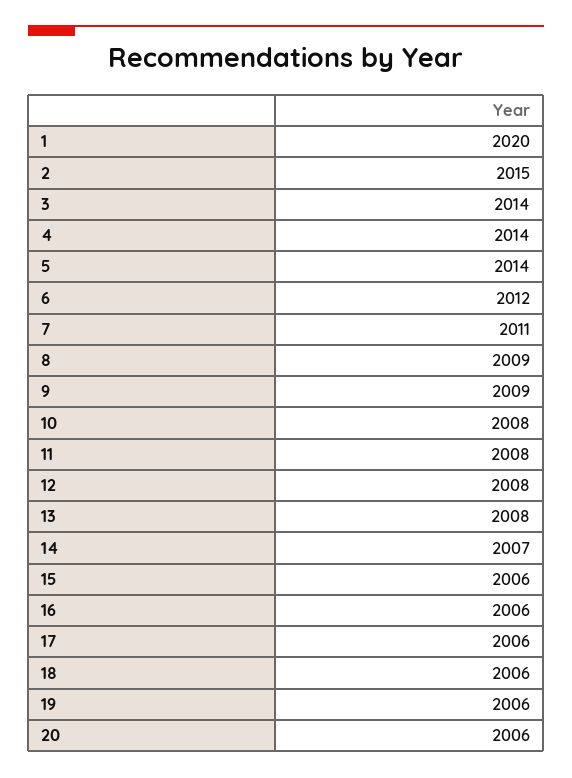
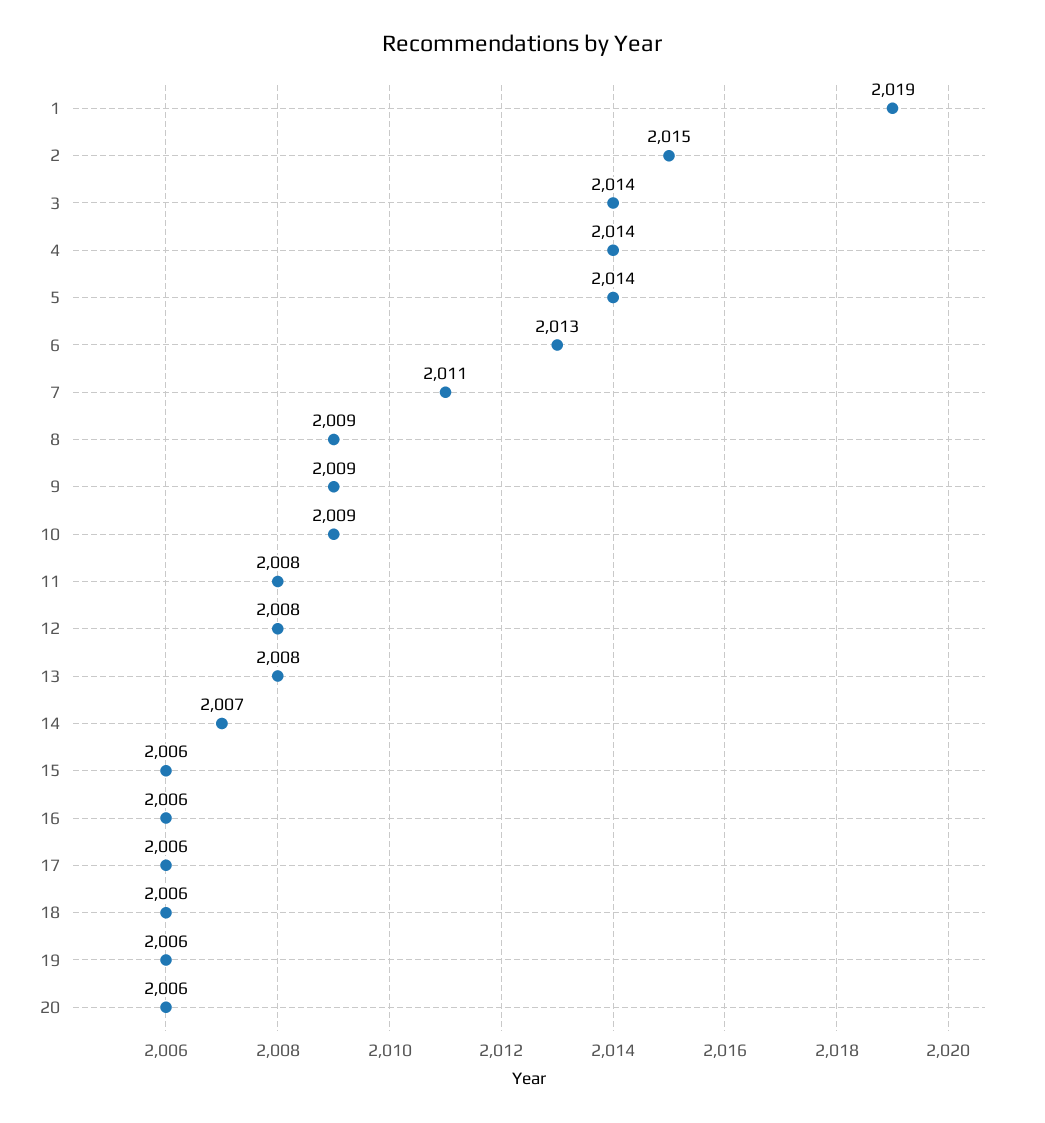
  {
-   "1": 2020,
+   "1": 2019,
    "2": 2015,
    "3": 2014,
    "4": 2014,
    "5": 2014,
-   "6": 2012,
+   "6": 2013,
    "7": 2011,
    "8": 2009,
    "9": 2009,
-   "10": 2008,
+   "10": 2009,
    "11": 2008,
    "12": 2008,
    "13": 2008,
    "14": 2007,
    "15": 2006,
    "16": 2006,
    "17": 2006,
    "18": 2006,
    "19": 2006,
    "20": 2006
  }

